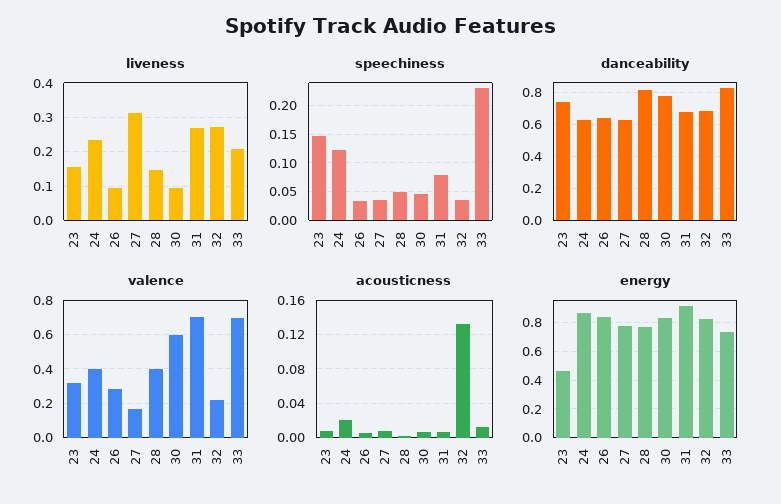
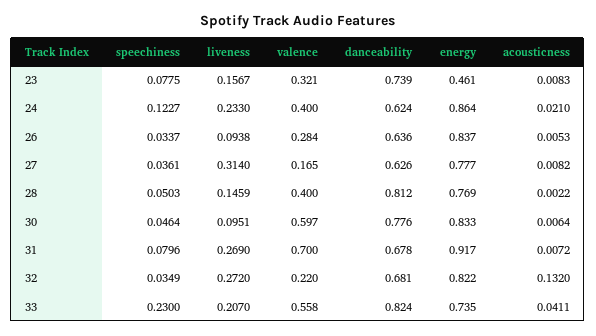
  {
    "liveness": {
      "23": 0.1567,
      "24": 0.233,
      "26": 0.0938,
      "27": 0.314,
      "28": 0.1459,
      "30": 0.0951,
      "31": 0.269,
      "32": 0.272,
      "33": 0.207
    },
    "speechiness": {
-     "23": 0.15,
+     "23": 0.0775,
      "24": 0.1227,
      "26": 0.0337,
      "27": 0.0361,
      "28": 0.0503,
      "30": 0.0464,
      "31": 0.0796,
      "32": 0.0349,
      "33": 0.23
    },
    "danceability": {
      "23": 0.739,
      "24": 0.624,
      "26": 0.636,
      "27": 0.626,
      "28": 0.812,
      "30": 0.776,
      "31": 0.678,
      "32": 0.681,
      "33": 0.824
    },
    "valence": {
      "23": 0.321,
      "24": 0.4,
      "26": 0.284,
      "27": 0.165,
      "28": 0.4,
      "30": 0.597,
      "31": 0.7,
      "32": 0.22,
-     "33": 0.7
+     "33": 0.558
    },
    "acousticness": {
      "23": 0.0083,
      "24": 0.021,
      "26": 0.0053,
      "27": 0.0082,
      "28": 0.0022,
      "30": 0.0064,
      "31": 0.0072,
      "32": 0.132,
-     "33": 0.01
+     "33": 0.0411
    },
    "energy": {
      "23": 0.461,
      "24": 0.864,
      "26": 0.837,
      "27": 0.777,
      "28": 0.769,
      "30": 0.833,
      "31": 0.917,
      "32": 0.822,
      "33": 0.735
    }
  }

